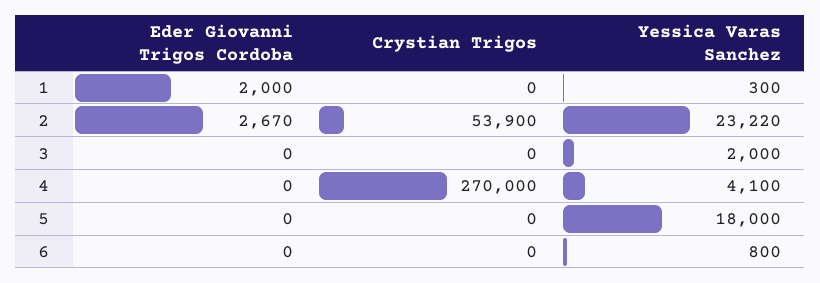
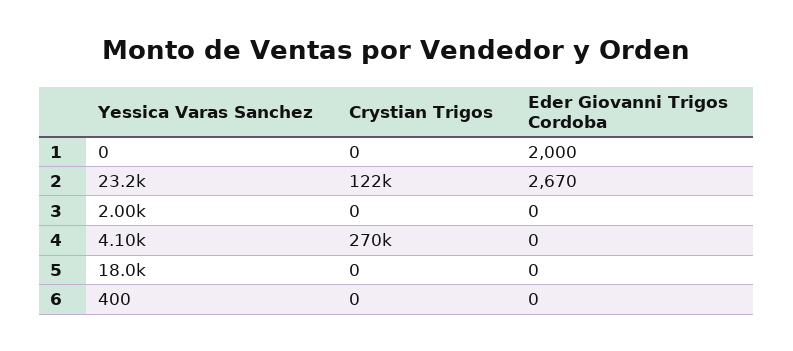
  {
    "Eder Giovanni Trigos Cordoba": {
      "1": 2000,
      "2": 2670,
      "3": 0,
      "4": 0,
      "5": 0,
      "6": 0
    },
    "Crystian Trigos": {
      "1": 0,
-     "2": 53900,
+     "2": 122000,
      "3": 0,
      "4": 270000,
      "5": 0,
      "6": 0
    },
    "Yessica Varas Sanchez": {
-     "1": 300,
+     "1": 0,
      "2": 23220,
      "3": 2000,
      "4": 4100,
      "5": 18000,
-     "6": 800
+     "6": 400
    }
  }

